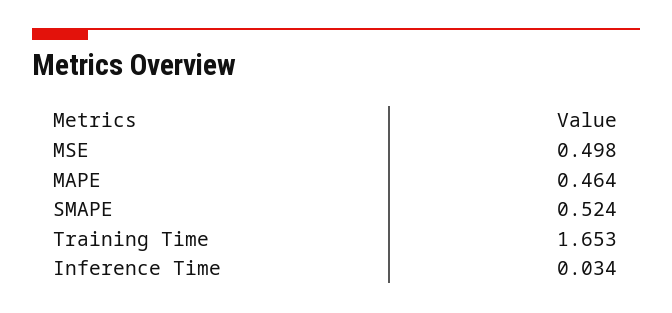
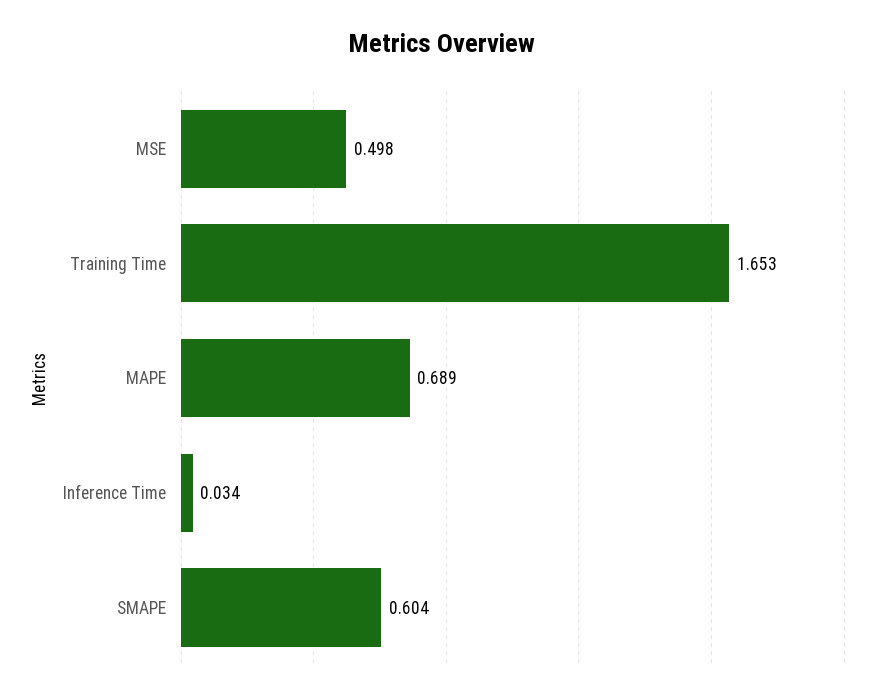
  {
    "MSE": 0.498,
-   "MAPE": 0.464,
+   "MAPE": 0.689,
-   "SMAPE": 0.524,
+   "SMAPE": 0.604,
    "Training Time": 1.653,
    "Inference Time": 0.034
  }

